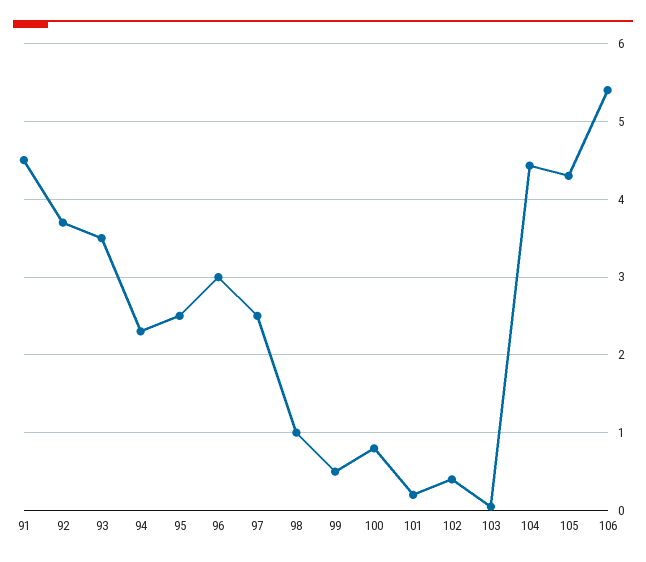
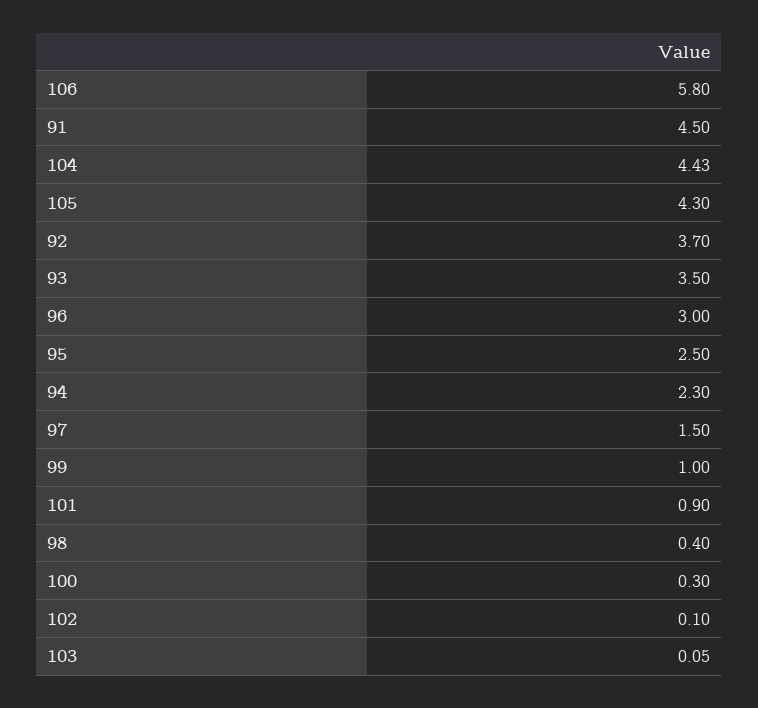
  {
    "91": 4.5,
    "92": 3.7,
    "93": 3.5,
    "94": 2.3,
    "95": 2.5,
    "96": 3,
-   "97": 2.5,
+   "97": 1.5,
-   "98": 1,
+   "98": 0.4,
-   "99": 0.5,
+   "99": 1,
-   "100": 0.8,
+   "100": 0.3,
-   "101": 0.2,
+   "101": 0.9,
-   "102": 0.4,
+   "102": 0.1,
    "103": 0.05,
    "104": 4.43,
    "105": 4.3,
-   "106": 5.4
+   "106": 5.8
  }

